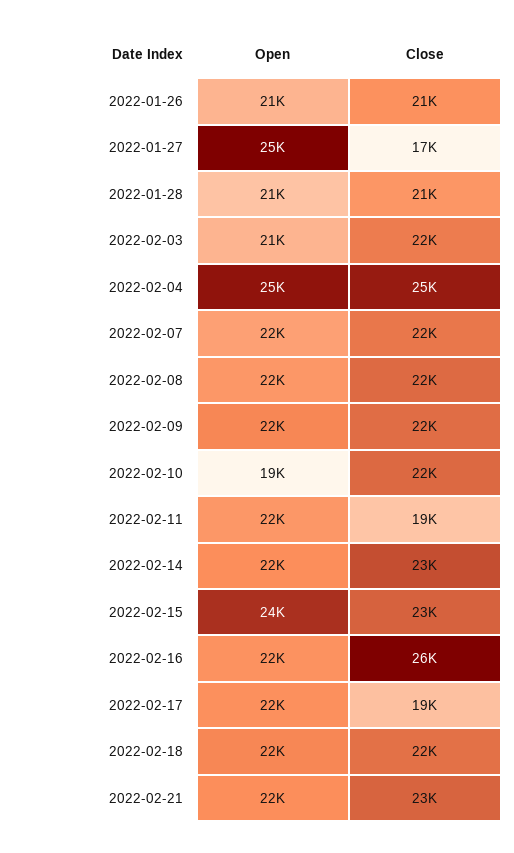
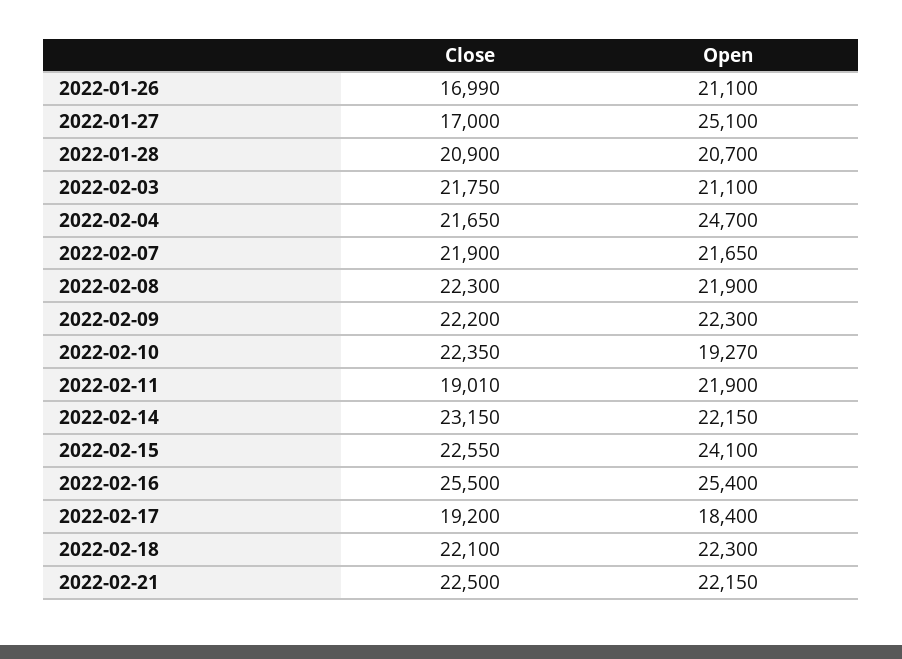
  {
    "Open": {
      "2022-01-26": 21100,
      "2022-01-27": 25100,
      "2022-01-28": 20700,
      "2022-02-03": 21100,
      "2022-02-04": 24700,
      "2022-02-07": 21650,
      "2022-02-08": 21900,
      "2022-02-09": 22300,
      "2022-02-10": 19270,
      "2022-02-11": 21900,
      "2022-02-14": 22150,
      "2022-02-15": 24100,
-     "2022-02-16": 22000,
+     "2022-02-16": 25400,
-     "2022-02-17": 22000,
+     "2022-02-17": 18400,
      "2022-02-18": 22300,
      "2022-02-21": 22150
    },
    "Close": {
-     "2022-01-26": 21000,
+     "2022-01-26": 16990,
      "2022-01-27": 17000,
      "2022-01-28": 20900,
      "2022-02-03": 21750,
-     "2022-02-04": 25000,
+     "2022-02-04": 21650,
      "2022-02-07": 21900,
      "2022-02-08": 22300,
      "2022-02-09": 22200,
      "2022-02-10": 22350,
      "2022-02-11": 19010,
      "2022-02-14": 23150,
      "2022-02-15": 22550,
      "2022-02-16": 25500,
      "2022-02-17": 19200,
      "2022-02-18": 22100,
      "2022-02-21": 22500
    }
  }

